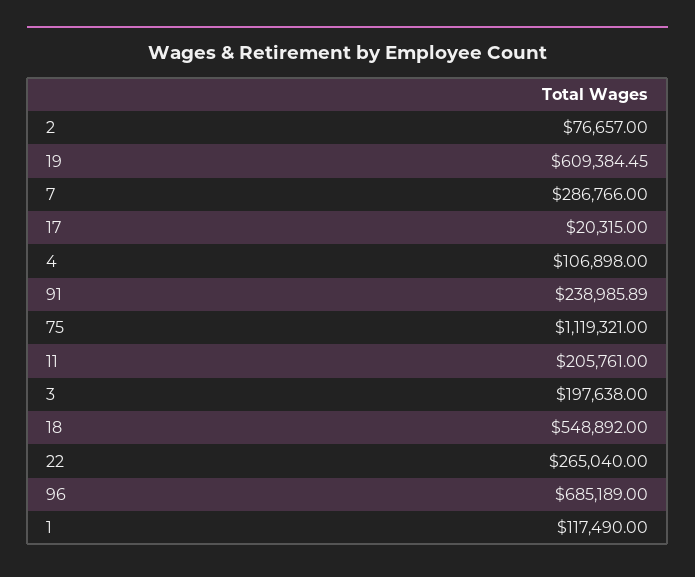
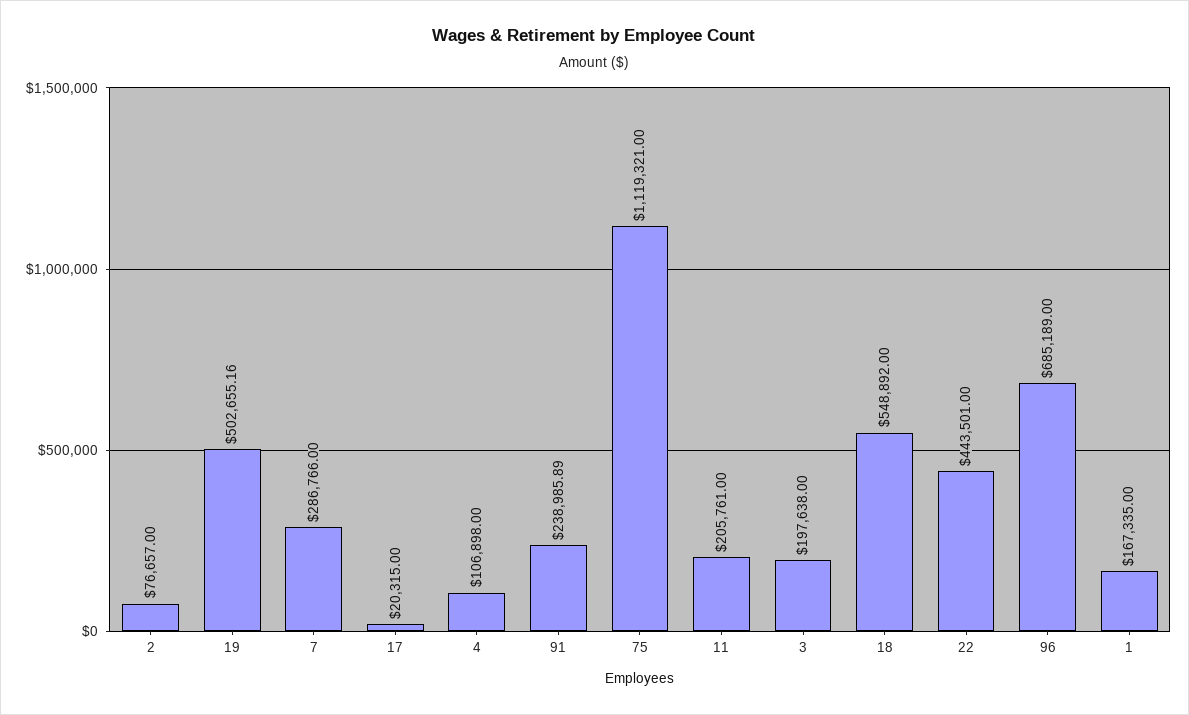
  {
    "2": 76657,
-   "19": 609384.45,
+   "19": 502655.16,
    "7": 286766,
    "17": 20315,
    "4": 106898,
    "91": 238985.89,
    "75": 1119321,
    "11": 205761,
    "3": 197638,
    "18": 548892,
-   "22": 265040,
+   "22": 443501,
    "96": 685189,
-   "1": 117490
+   "1": 167335
  }

